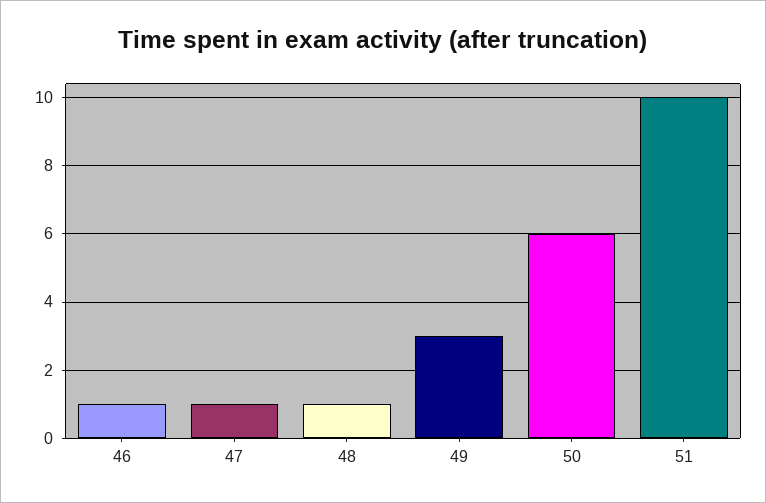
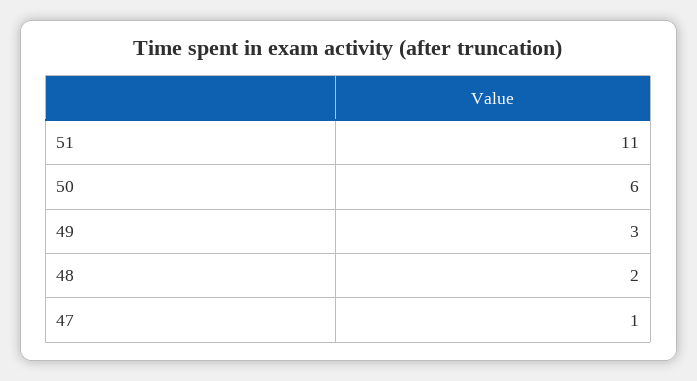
  {
-   "46": 1,
    "47": 1,
-   "48": 1,
+   "48": 2,
    "49": 3,
    "50": 6,
-   "51": 10
+   "51": 11
  }

